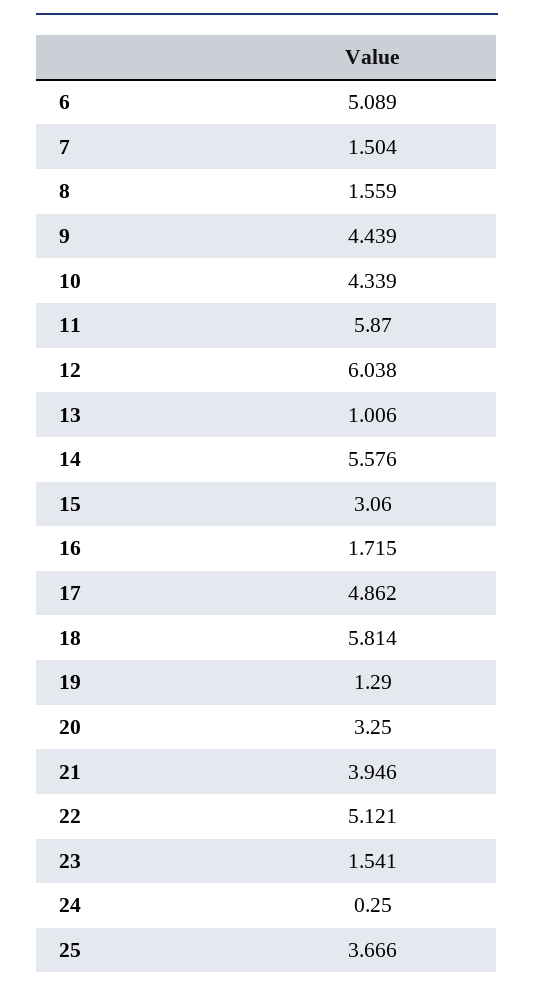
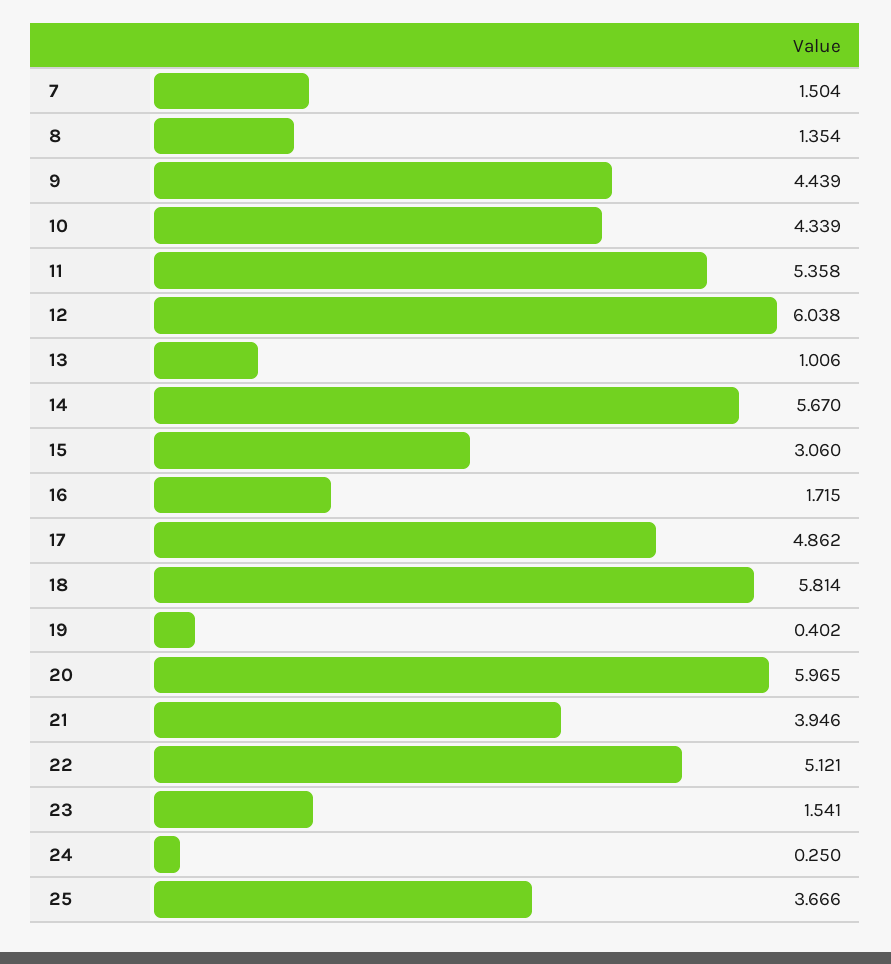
  {
-   "6": 5.089,
    "7": 1.504,
-   "8": 1.559,
+   "8": 1.354,
    "9": 4.439,
    "10": 4.339,
-   "11": 5.87,
+   "11": 5.358,
    "12": 6.038,
    "13": 1.006,
-   "14": 5.576,
+   "14": 5.67,
    "15": 3.06,
    "16": 1.715,
    "17": 4.862,
    "18": 5.814,
-   "19": 1.29,
+   "19": 0.402,
-   "20": 3.25,
+   "20": 5.965,
    "21": 3.946,
    "22": 5.121,
    "23": 1.541,
    "24": 0.25,
    "25": 3.666
  }

